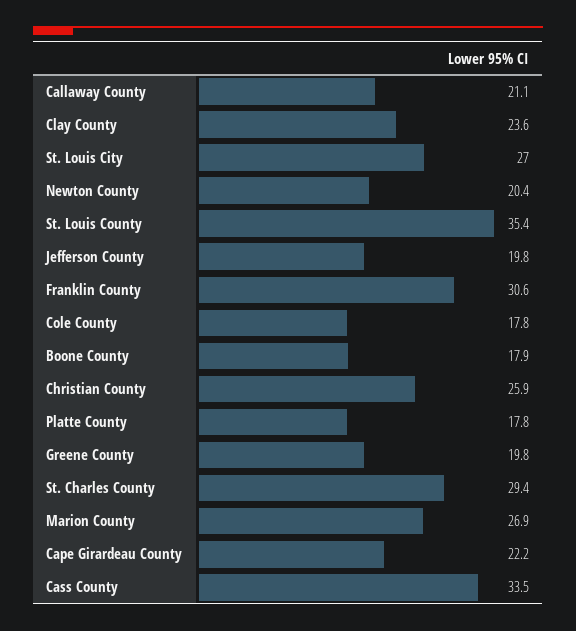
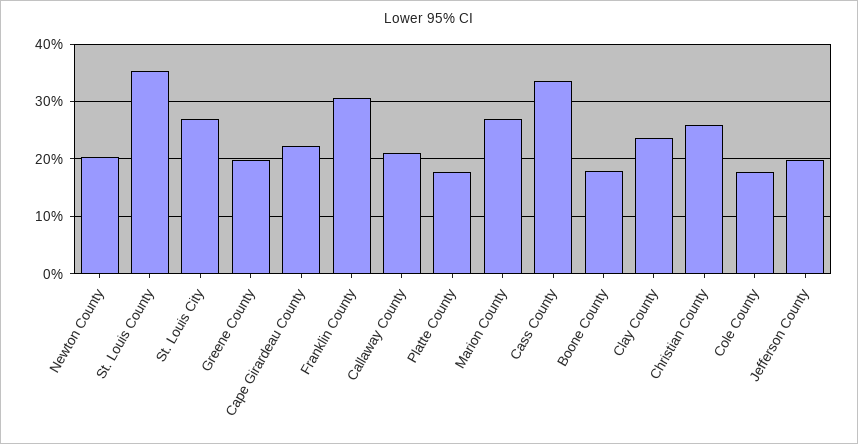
  {
    "Callaway County": 21.1,
    "Clay County": 23.6,
    "St. Louis City": 27,
    "Newton County": 20.4,
    "St. Louis County": 35.4,
    "Jefferson County": 19.8,
    "Franklin County": 30.6,
    "Cole County": 17.8,
    "Boone County": 17.9,
    "Christian County": 25.9,
    "Platte County": 17.8,
    "Greene County": 19.8,
-   "St. Charles County": 29.4,
    "Marion County": 26.9,
    "Cape Girardeau County": 22.2,
    "Cass County": 33.5
  }

